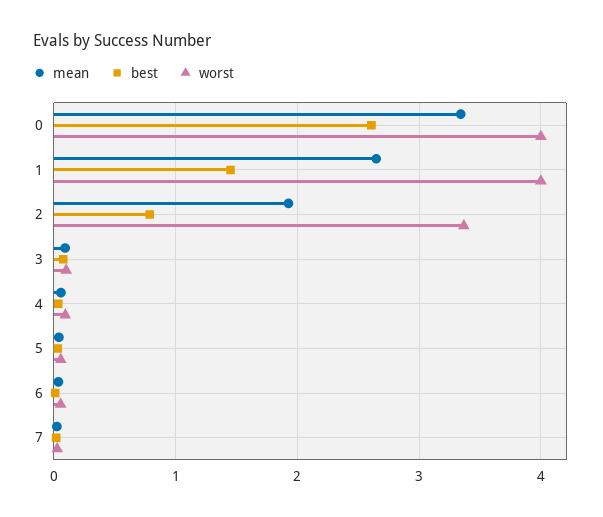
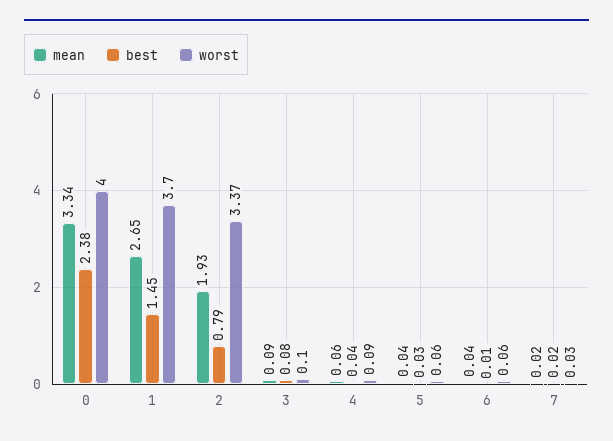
  {
    "mean": {
      "0": 3.34,
      "1": 2.65,
      "2": 1.93,
      "3": 0.09,
      "4": 0.06,
      "5": 0.04,
      "6": 0.04,
      "7": 0.02
    },
    "best": {
-     "0": 2.6,
+     "0": 2.38,
      "1": 1.45,
      "2": 0.79,
      "3": 0.08,
      "4": 0.04,
      "5": 0.03,
      "6": 0.01,
      "7": 0.02
    },
    "worst": {
      "0": 4,
-     "1": 4,
+     "1": 3.7,
      "2": 3.37,
      "3": 0.1,
      "4": 0.09,
      "5": 0.06,
      "6": 0.06,
      "7": 0.03
    }
  }

